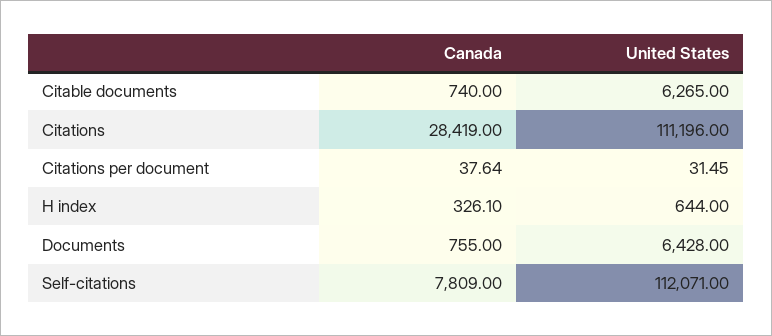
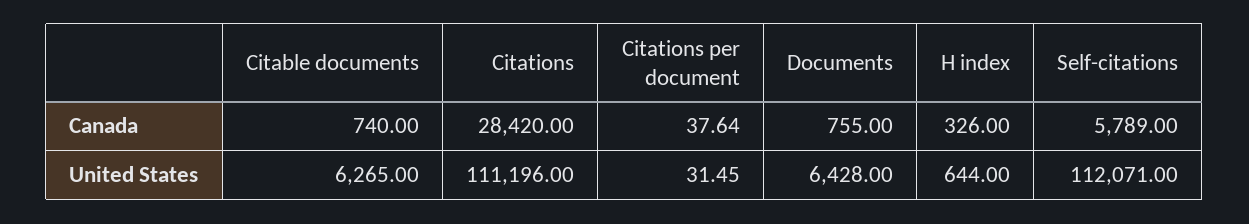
  {
    "Canada": {
      "Citable documents": 740,
-     "Citations": 28419,
+     "Citations": 28420,
      "Citations per document": 37.64,
-     "H index": 326.1,
+     "H index": 326,
      "Documents": 755,
-     "Self-citations": 7809
+     "Self-citations": 5789
    },
    "United States": {
      "Citable documents": 6265,
      "Citations": 111196,
      "Citations per document": 31.45,
      "H index": 644,
      "Documents": 6428,
      "Self-citations": 112071
    }
  }

